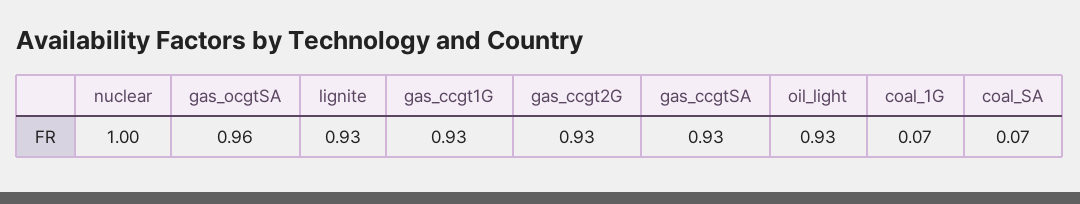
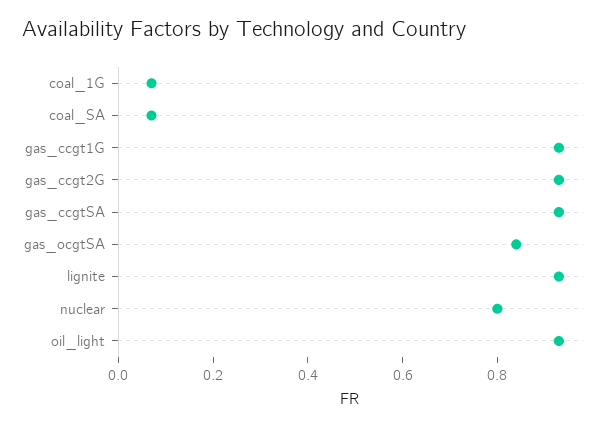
  {
-   "nuclear": 1,
+   "nuclear": 0.8,
-   "gas_ocgtSA": 0.96,
+   "gas_ocgtSA": 0.85,
    "lignite": 0.93,
    "gas_ccgt1G": 0.93,
    "gas_ccgt2G": 0.93,
    "gas_ccgtSA": 0.93,
    "oil_light": 0.93,
    "coal_1G": 0.07,
    "coal_SA": 0.07
  }

